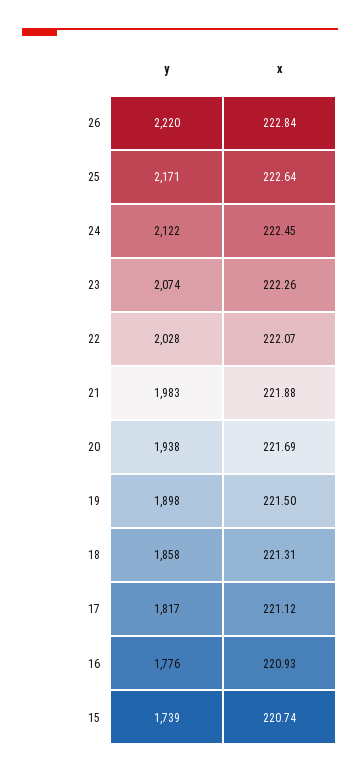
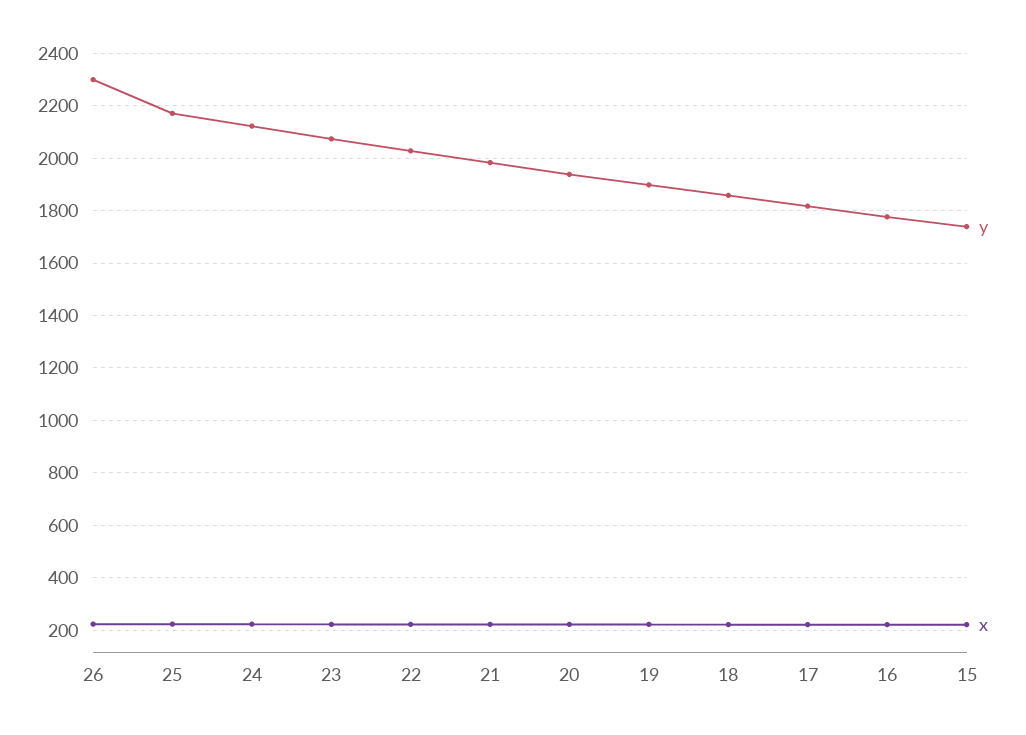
  {
    "y": {
-     "26": 2220,
+     "26": 2300,
      "25": 2171,
      "24": 2122,
      "23": 2074,
      "22": 2028,
      "21": 1983,
      "20": 1938,
      "19": 1898,
      "18": 1858,
      "17": 1817,
      "16": 1776,
      "15": 1739
    },
    "x": {
      "26": 222.84,
      "25": 222.64,
      "24": 222.45,
      "23": 222.26,
      "22": 222.07,
      "21": 221.88,
      "20": 221.69,
      "19": 221.5,
      "18": 221.31,
      "17": 221.12,
      "16": 220.93,
      "15": 220.74
    }
  }

